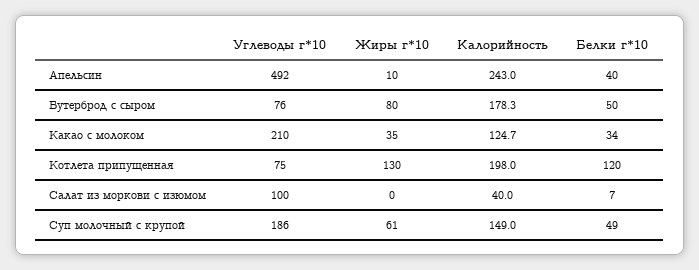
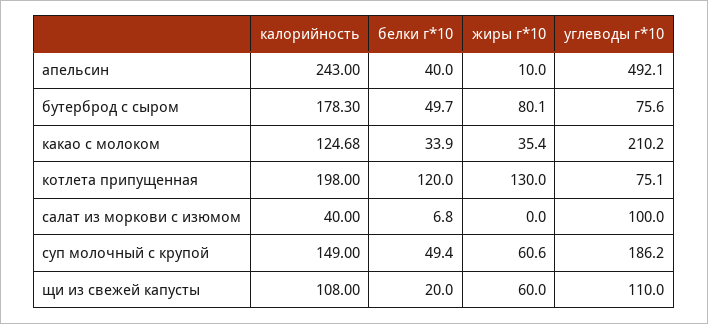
  {
    "Углеводы г*10": {
      "Апельсин": 492.1,
      "Бутерброд с сыром": 75.6,
      "Какао с молоком": 210.2,
      "Котлета припущенная": 75.1,
      "Салат из моркови с изюмом": 100,
-     "Суп молочный с крупой": 186.2
+     "Суп молочный с крупой": 186.2,
+     "щи из свежей капусты": 110
    },
    "Жиры г*10": {
      "Апельсин": 10,
      "Бутерброд с сыром": 80.1,
      "Какао с молоком": 35.4,
      "Котлета припущенная": 130,
      "Салат из моркови с изюмом": 0,
-     "Суп молочный с крупой": 60.6
+     "Суп молочный с крупой": 60.6,
+     "щи из свежей капусты": 60
    },
    "Калорийность": {
      "Апельсин": 243,
      "Бутерброд с сыром": 178.3,
      "Какао с молоком": 124.68,
      "Котлета припущенная": 198,
      "Салат из моркови с изюмом": 40,
-     "Суп молочный с крупой": 149
+     "Суп молочный с крупой": 149,
+     "щи из свежей капусты": 108
    },
    "Белки г*10": {
      "Апельсин": 40,
      "Бутерброд с сыром": 49.7,
      "Какао с молоком": 33.9,
      "Котлета припущенная": 120,
      "Салат из моркови с изюмом": 6.8,
-     "Суп молочный с крупой": 49.4
+     "Суп молочный с крупой": 49.4,
+     "щи из свежей капусты": 20
    }
  }

